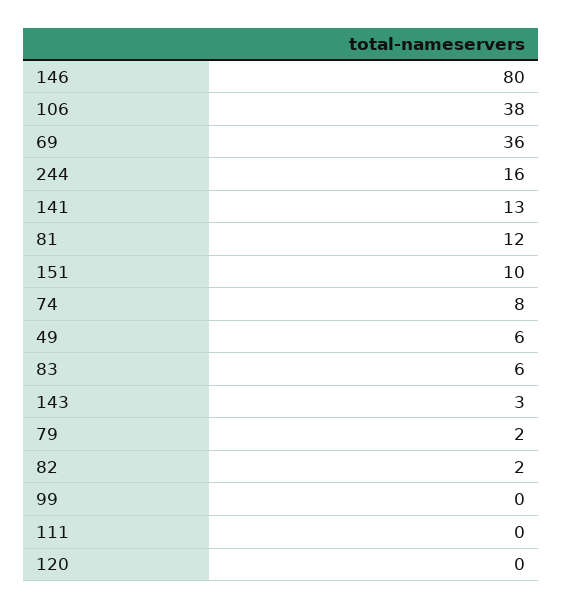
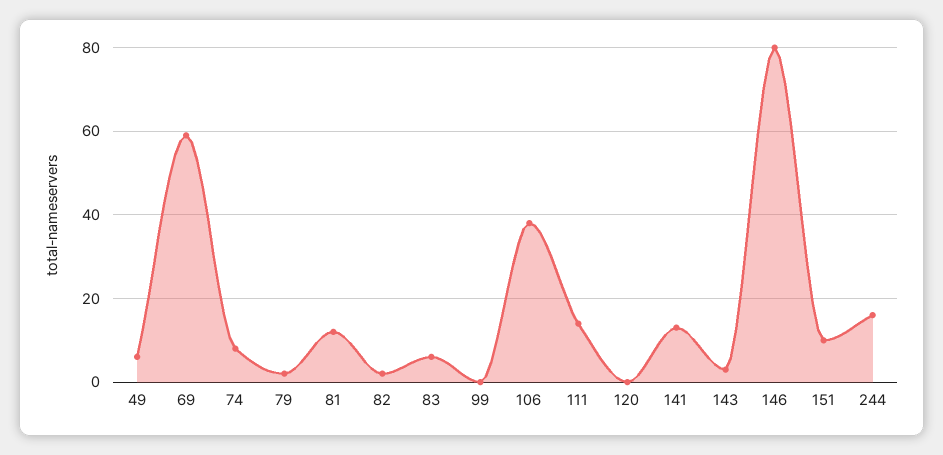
  {
    "146": 80,
    "106": 38,
-   "69": 36,
+   "69": 60,
    "244": 16,
    "141": 13,
    "81": 12,
    "151": 10,
    "74": 8,
    "49": 6,
    "83": 6,
    "143": 3,
    "79": 2,
    "82": 2,
    "99": 0,
-   "111": 0,
+   "111": 15,
    "120": 0
  }

